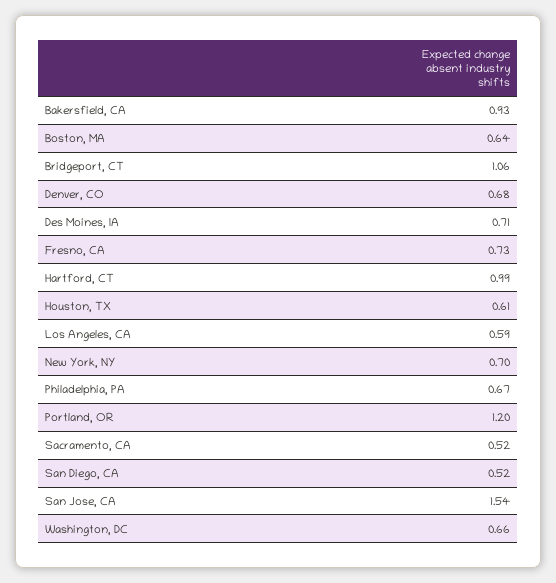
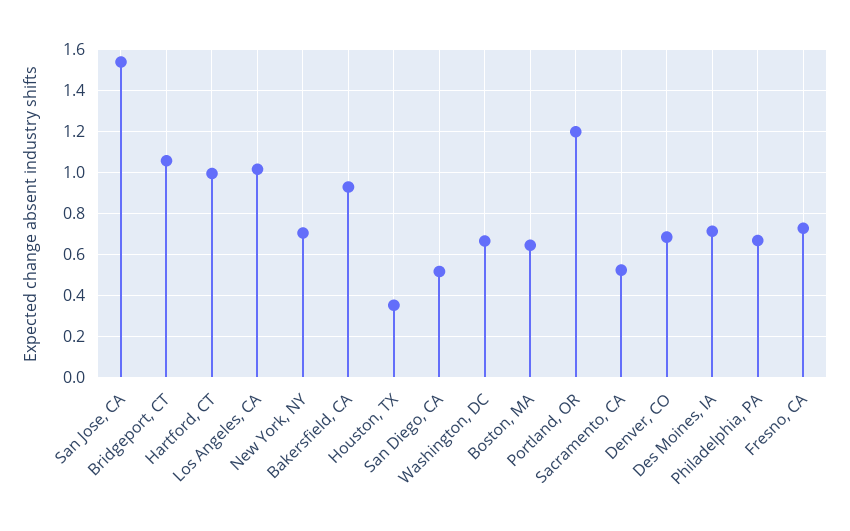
  {
    "Bakersfield, CA": 0.93,
    "Boston, MA": 0.64,
    "Bridgeport, CT": 1.06,
    "Denver, CO": 0.68,
    "Des Moines, IA": 0.71,
    "Fresno, CA": 0.73,
    "Hartford, CT": 0.99,
-   "Houston, TX": 0.61,
+   "Houston, TX": 0.35,
-   "Los Angeles, CA": 0.59,
+   "Los Angeles, CA": 1,
    "New York, NY": 0.7,
    "Philadelphia, PA": 0.67,
    "Portland, OR": 1.2,
    "Sacramento, CA": 0.52,
    "San Diego, CA": 0.52,
    "San Jose, CA": 1.54,
    "Washington, DC": 0.66
  }

